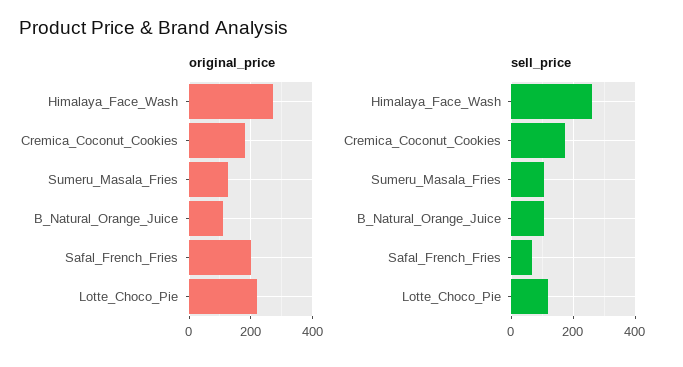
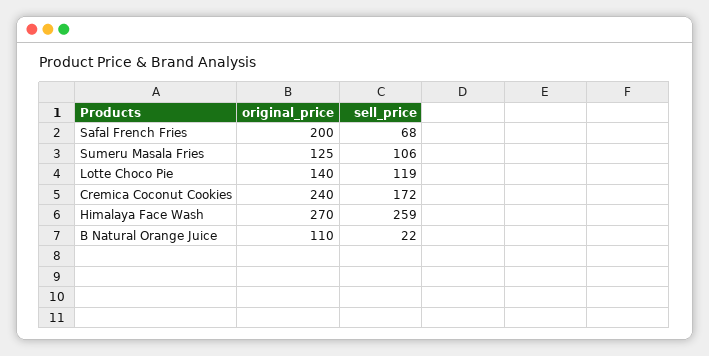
  {
    "original_price": {
      "Himalaya_Face_Wash": 270,
-     "Cremica_Coconut_Cookies": 180,
+     "Cremica_Coconut_Cookies": 240,
      "Sumeru_Masala_Fries": 125,
      "B_Natural_Orange_Juice": 110,
      "Safal_French_Fries": 200,
-     "Lotte_Choco_Pie": 220
+     "Lotte_Choco_Pie": 140
    },
    "sell_price": {
      "Himalaya_Face_Wash": 259,
      "Cremica_Coconut_Cookies": 172,
      "Sumeru_Masala_Fries": 106,
-     "B_Natural_Orange_Juice": 100,
+     "B_Natural_Orange_Juice": 22,
      "Safal_French_Fries": 68,
      "Lotte_Choco_Pie": 119
    }
  }

